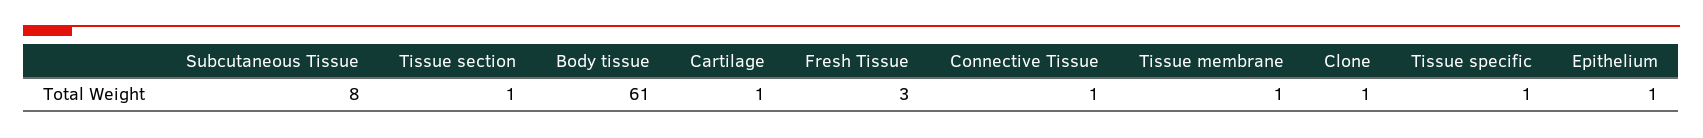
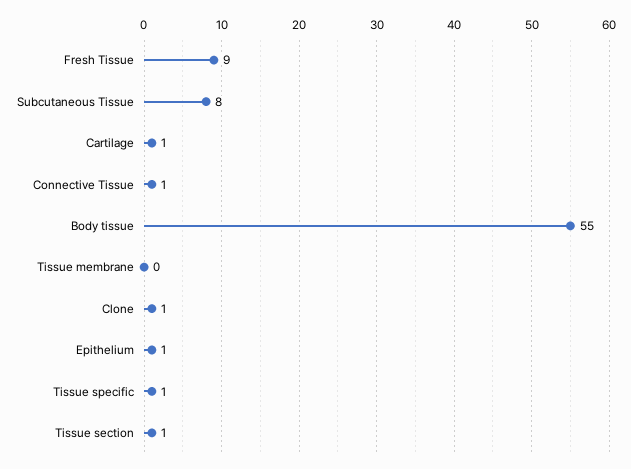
  {
    "Subcutaneous Tissue": 8,
    "Tissue section": 1,
-   "Body tissue": 61,
+   "Body tissue": 55,
    "Cartilage": 1,
-   "Fresh Tissue": 3,
+   "Fresh Tissue": 9,
    "Connective Tissue": 1,
-   "Tissue membrane": 1,
+   "Tissue membrane": 0,
    "Clone": 1,
    "Tissue specific": 1,
    "Epithelium": 1
  }

